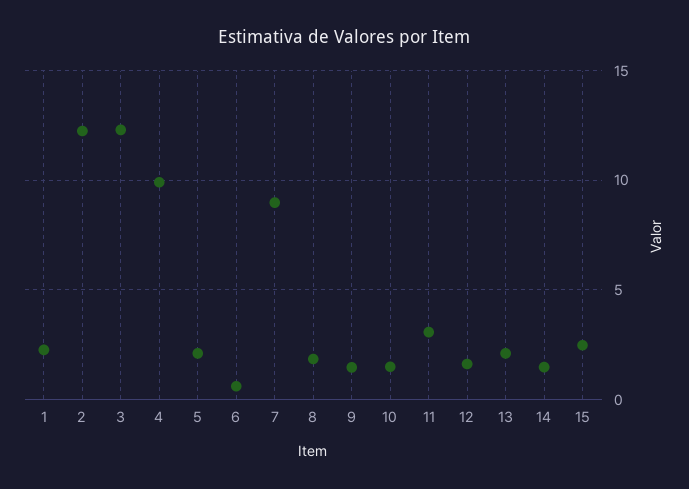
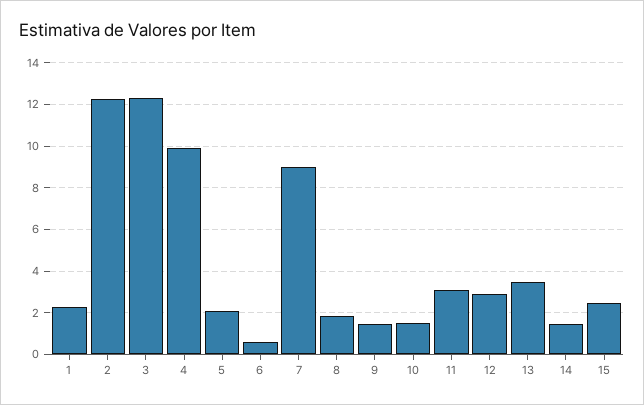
  {
    "1": 2.5,
    "2": 12.5,
    "3": 12.5,
    "4": 10,
    "5": 2,
    "6": 0.5,
    "7": 9,
    "8": 2,
    "9": 1.5,
    "10": 1.5,
    "11": 3,
-   "12": 1.5,
+   "12": 3,
-   "13": 2,
+   "13": 3.5,
    "14": 1.5,
    "15": 2.5
  }

